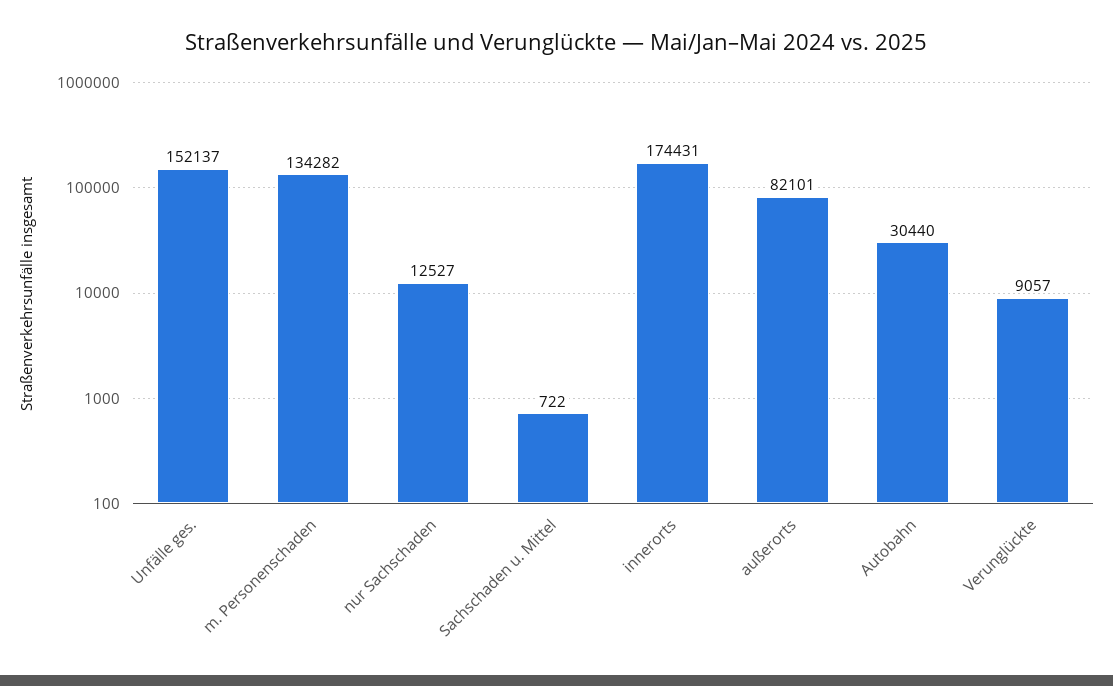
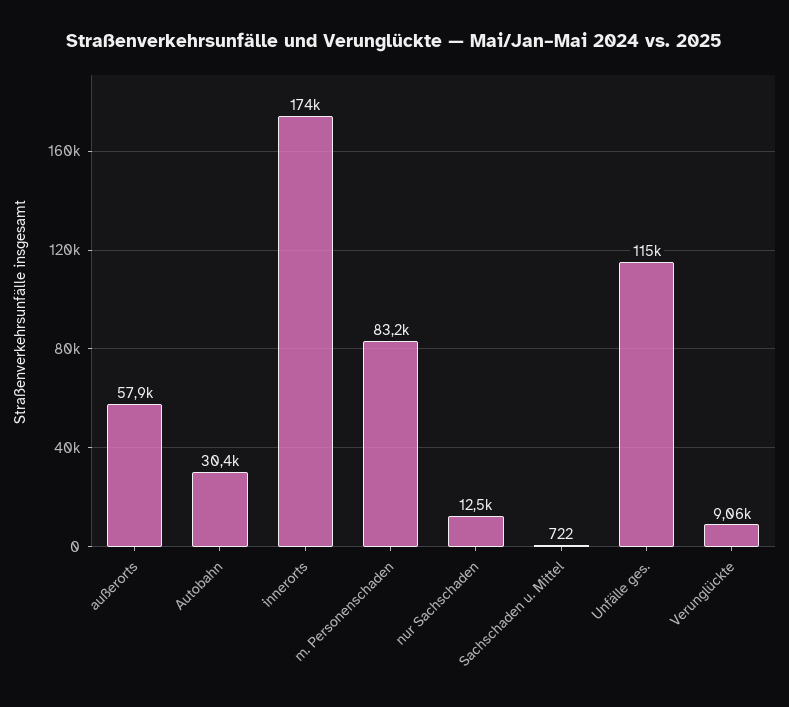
  {
-   "Unfälle ges.": 152137,
+   "Unfälle ges.": 115000,
-   "m. Personenschaden": 134282,
+   "m. Personenschaden": 83200,
    "nur Sachschaden": 12527,
    "Sachschaden u. Mittel": 722,
    "innerorts": 174431,
-   "außerorts": 82101,
+   "außerorts": 57900,
    "Autobahn": 30440,
    "Verunglückte": 9057
  }

